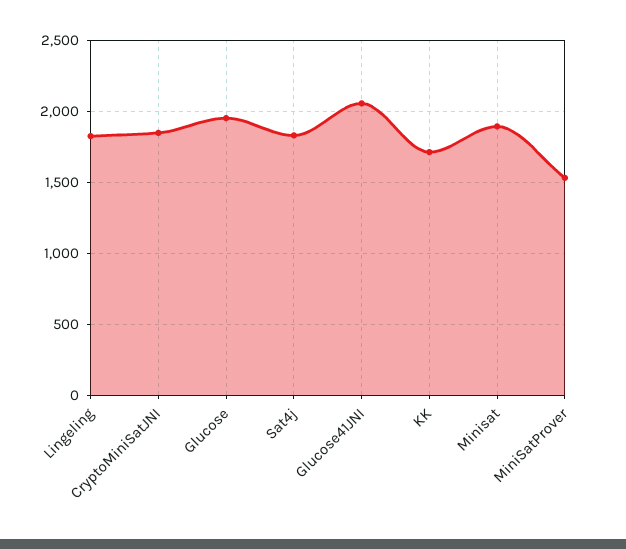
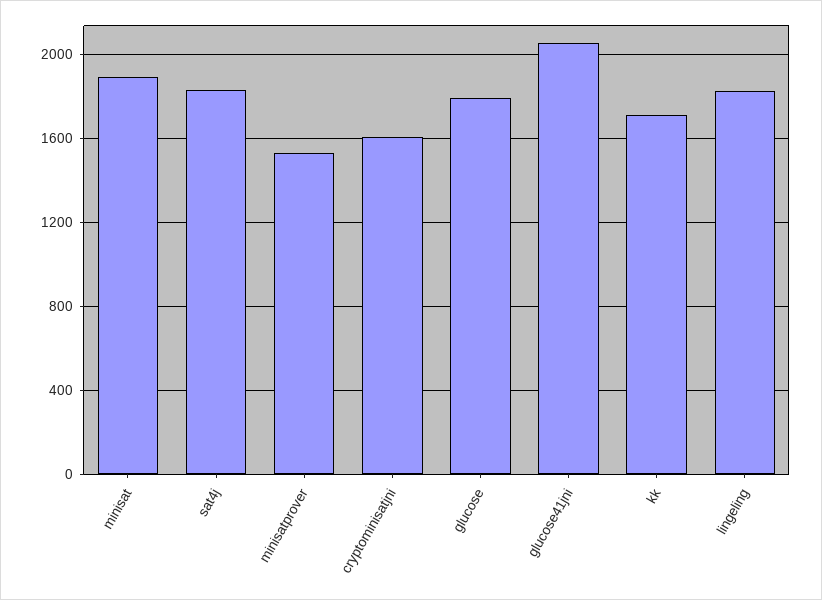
  {
    "Lingeling": 1850,
-   "CryptoMiniSatJNI": 1850,
+   "CryptoMiniSatJNI": 1600,
-   "Glucose": 1950,
+   "Glucose": 1800,
    "Sat4j": 1850,
    "Glucose41JNI": 2050,
    "KK": 1700,
    "Minisat": 1900,
    "MiniSatProver": 1550
  }

